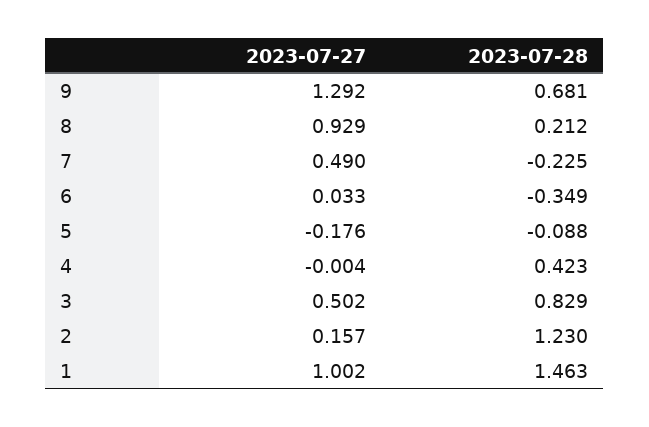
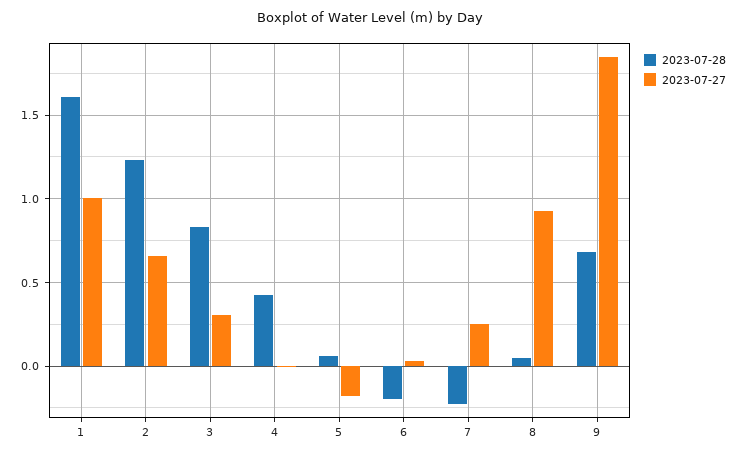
  {
    "2023-07-27": {
-     "9": 1.292,
+     "9": 1.85,
      "8": 0.929,
-     "7": 0.49,
+     "7": 0.25,
      "6": 0.033,
      "5": -0.176,
      "4": -0.004,
-     "3": 0.502,
+     "3": 0.3,
-     "2": 0.157,
+     "2": 0.65,
      "1": 1.002
    },
    "2023-07-28": {
      "9": 0.681,
-     "8": 0.212,
+     "8": 0.05,
      "7": -0.225,
-     "6": -0.349,
+     "6": -0.2,
-     "5": -0.088,
+     "5": 0.05,
      "4": 0.423,
      "3": 0.829,
      "2": 1.23,
-     "1": 1.463
+     "1": 1.6
    }
  }

